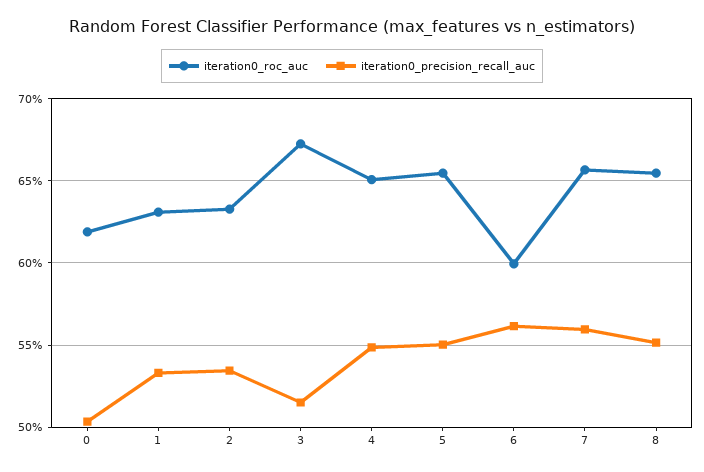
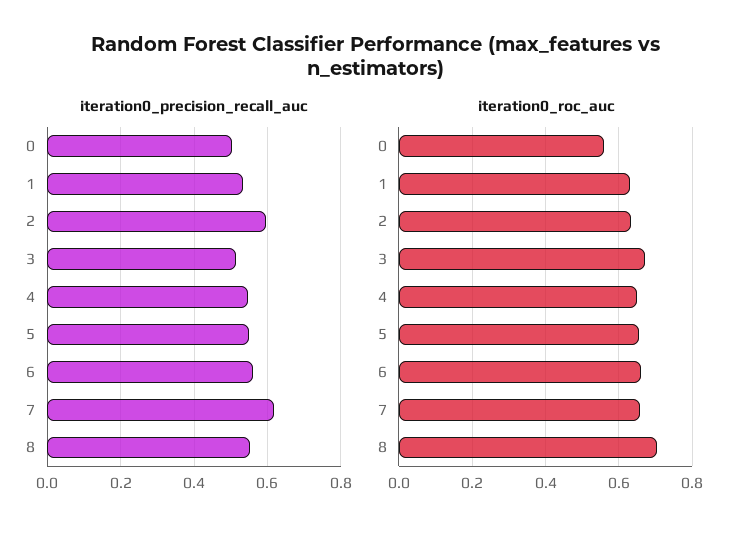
  {
    "iteration0_roc_auc": {
-     "0": 0.62,
+     "0": 0.56,
      "1": 0.63,
      "2": 0.635,
      "3": 0.675,
      "4": 0.65,
      "5": 0.655,
-     "6": 0.6,
+     "6": 0.66,
      "7": 0.655,
-     "8": 0.655
+     "8": 0.7
    },
    "iteration0_precision_recall_auc": {
      "0": 0.505,
      "1": 0.535,
-     "2": 0.535,
+     "2": 0.6,
      "3": 0.515,
      "4": 0.55,
      "5": 0.55,
      "6": 0.56,
-     "7": 0.56,
+     "7": 0.62,
      "8": 0.55
    }
  }

